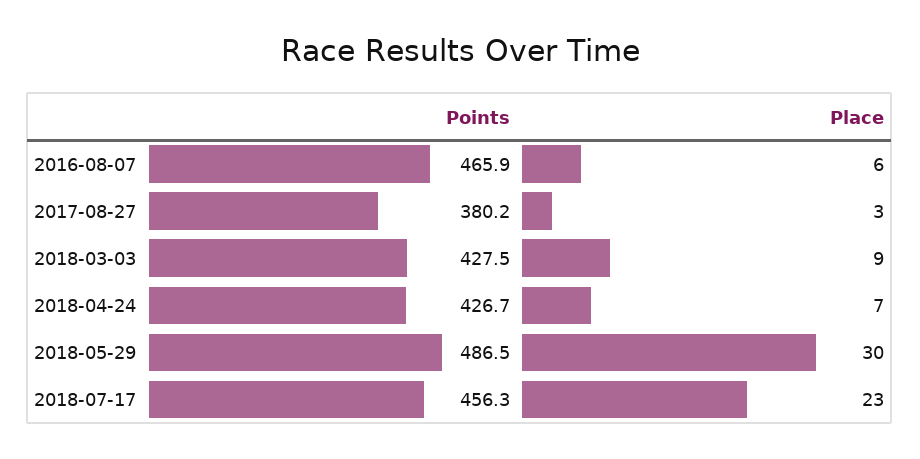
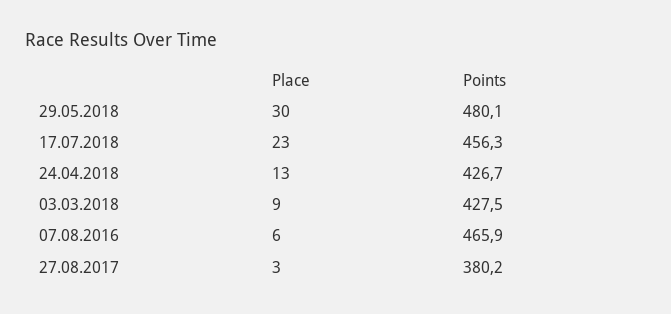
  {
    "Points": {
      "2016-08-07": 465.9,
      "2017-08-27": 380.2,
      "2018-03-03": 427.5,
      "2018-04-24": 426.7,
-     "2018-05-29": 486.5,
+     "2018-05-29": 480.1,
      "2018-07-17": 456.3
    },
    "Place": {
      "2016-08-07": 6,
      "2017-08-27": 3,
      "2018-03-03": 9,
-     "2018-04-24": 7,
+     "2018-04-24": 13,
      "2018-05-29": 30,
      "2018-07-17": 23
    }
  }

